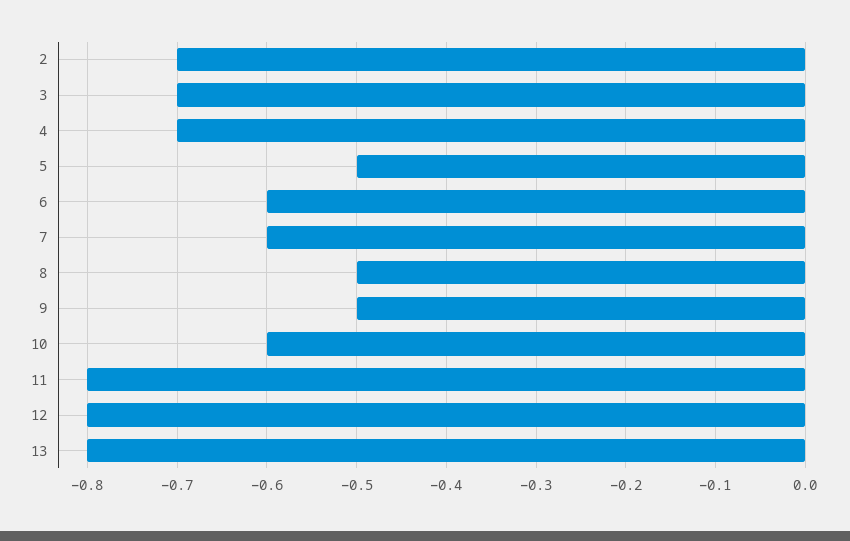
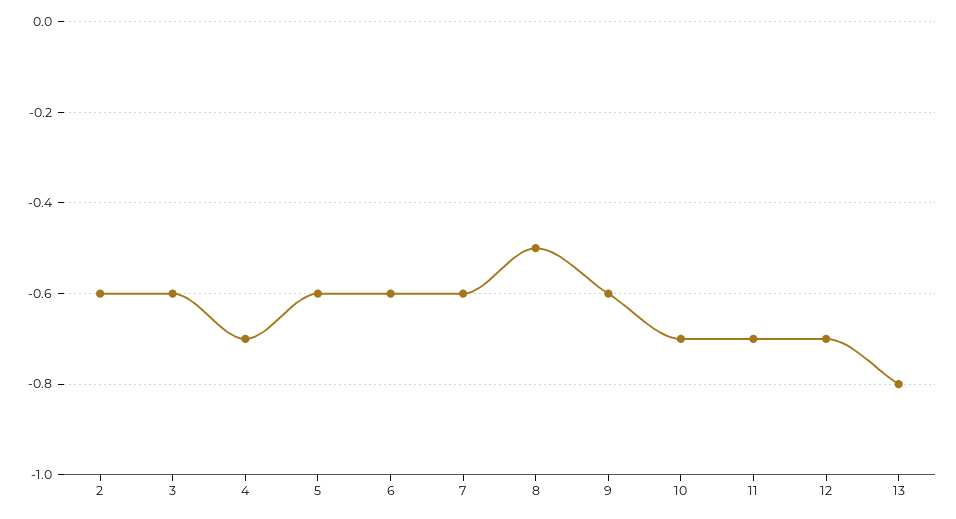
  {
-   "2": -0.7,
+   "2": -0.6,
-   "3": -0.7,
+   "3": -0.6,
    "4": -0.7,
-   "5": -0.5,
+   "5": -0.6,
    "6": -0.6,
    "7": -0.6,
    "8": -0.5,
-   "9": -0.5,
+   "9": -0.6,
-   "10": -0.6,
+   "10": -0.7,
-   "11": -0.8,
+   "11": -0.7,
-   "12": -0.8,
+   "12": -0.7,
    "13": -0.8
  }

